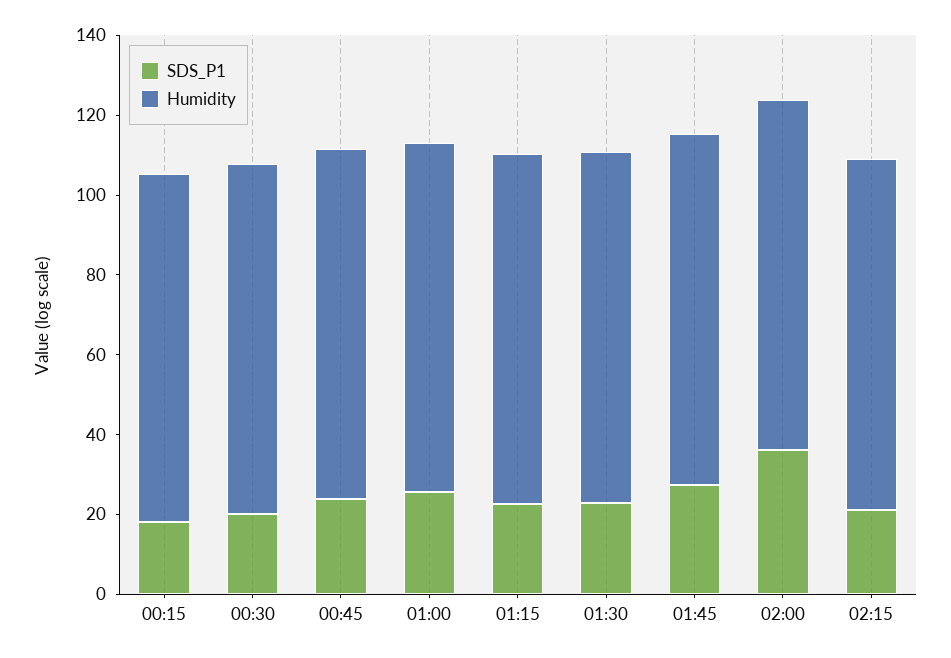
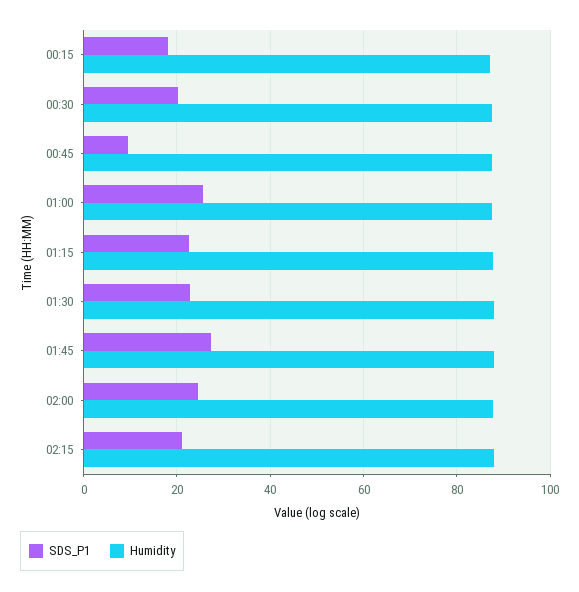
  {
    "SDS_P1": {
      "00:15": 18,
      "00:30": 20,
-     "00:45": 25,
+     "00:45": 10,
      "01:00": 26,
      "01:15": 22,
      "01:30": 22,
      "01:45": 28,
-     "02:00": 35,
+     "02:00": 24,
      "02:15": 22
    },
    "Humidity": {
      "00:15": 88,
      "00:30": 88,
      "00:45": 88,
      "01:00": 88,
      "01:15": 88,
      "01:30": 88,
      "01:45": 88,
      "02:00": 88,
      "02:15": 88
    }
  }

